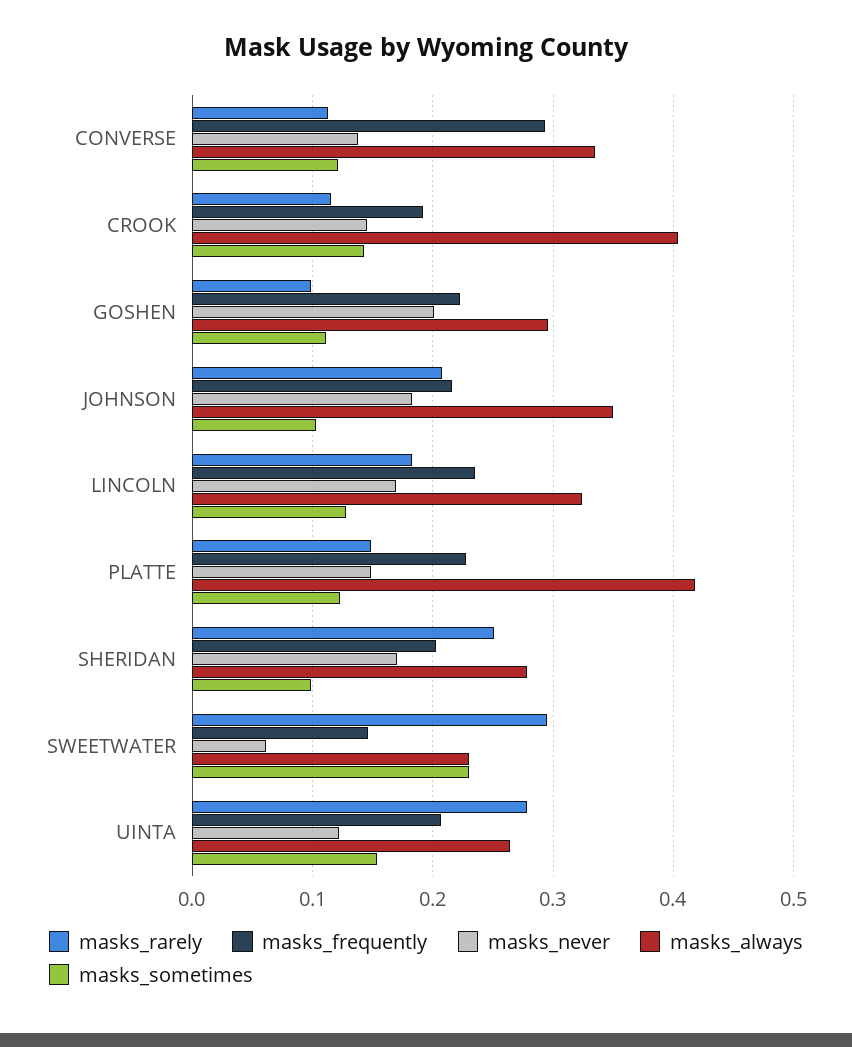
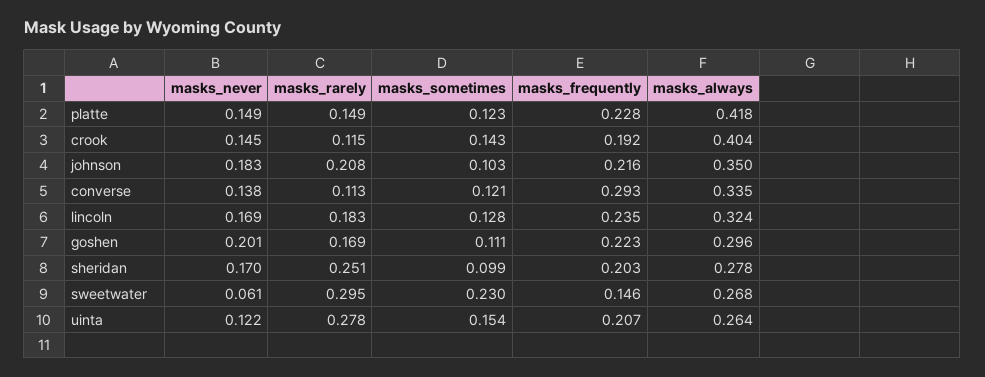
  {
    "masks_rarely": {
      "CONVERSE": 0.113,
      "CROOK": 0.115,
-     "GOSHEN": 0.1,
+     "GOSHEN": 0.169,
      "JOHNSON": 0.208,
      "LINCOLN": 0.183,
      "PLATTE": 0.149,
      "SHERIDAN": 0.251,
      "SWEETWATER": 0.295,
      "UINTA": 0.278
    },
    "masks_frequently": {
      "CONVERSE": 0.293,
      "CROOK": 0.192,
      "GOSHEN": 0.223,
      "JOHNSON": 0.216,
      "LINCOLN": 0.235,
      "PLATTE": 0.228,
      "SHERIDAN": 0.203,
      "SWEETWATER": 0.146,
      "UINTA": 0.207
    },
    "masks_never": {
      "CONVERSE": 0.138,
      "CROOK": 0.145,
      "GOSHEN": 0.201,
      "JOHNSON": 0.183,
      "LINCOLN": 0.169,
      "PLATTE": 0.149,
      "SHERIDAN": 0.17,
      "SWEETWATER": 0.061,
      "UINTA": 0.122
    },
    "masks_always": {
      "CONVERSE": 0.335,
      "CROOK": 0.404,
      "GOSHEN": 0.296,
      "JOHNSON": 0.35,
      "LINCOLN": 0.324,
      "PLATTE": 0.418,
      "SHERIDAN": 0.278,
-     "SWEETWATER": 0.23,
+     "SWEETWATER": 0.268,
      "UINTA": 0.264
    },
    "masks_sometimes": {
      "CONVERSE": 0.121,
      "CROOK": 0.143,
      "GOSHEN": 0.111,
      "JOHNSON": 0.103,
      "LINCOLN": 0.128,
      "PLATTE": 0.123,
      "SHERIDAN": 0.099,
      "SWEETWATER": 0.23,
      "UINTA": 0.154
    }
  }

